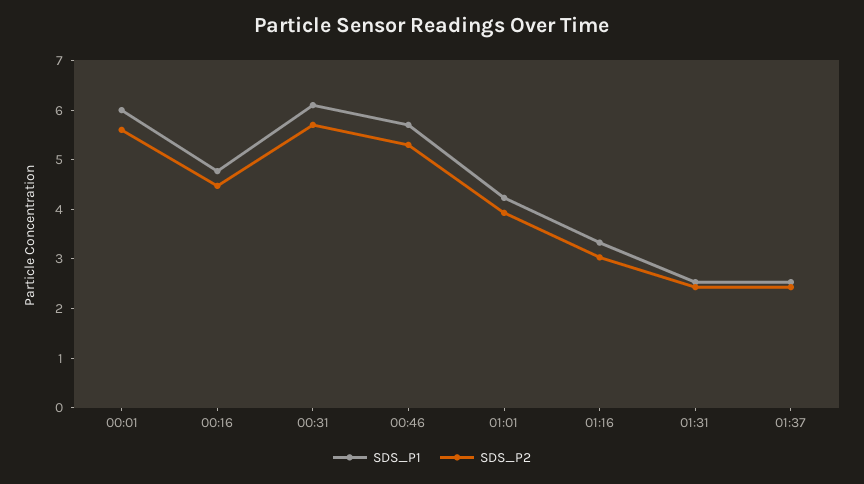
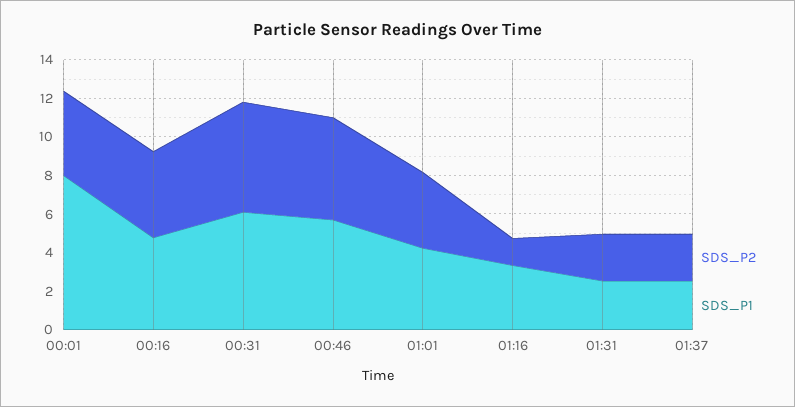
  {
    "SDS_P1": {
-     "00:01": 6,
+     "00:01": 8,
      "00:16": 4.8,
      "00:31": 6.2,
      "00:46": 5.8,
      "01:01": 4.2,
      "01:16": 3.4,
      "01:31": 2.6,
      "01:37": 2.6
    },
    "SDS_P2": {
-     "00:01": 5.6,
+     "00:01": 4.5,
      "00:16": 4.4,
      "00:31": 5.8,
      "00:46": 5.4,
      "01:01": 4,
-     "01:16": 3,
+     "01:16": 1.5,
      "01:31": 2.4,
      "01:37": 2.4
    }
  }

